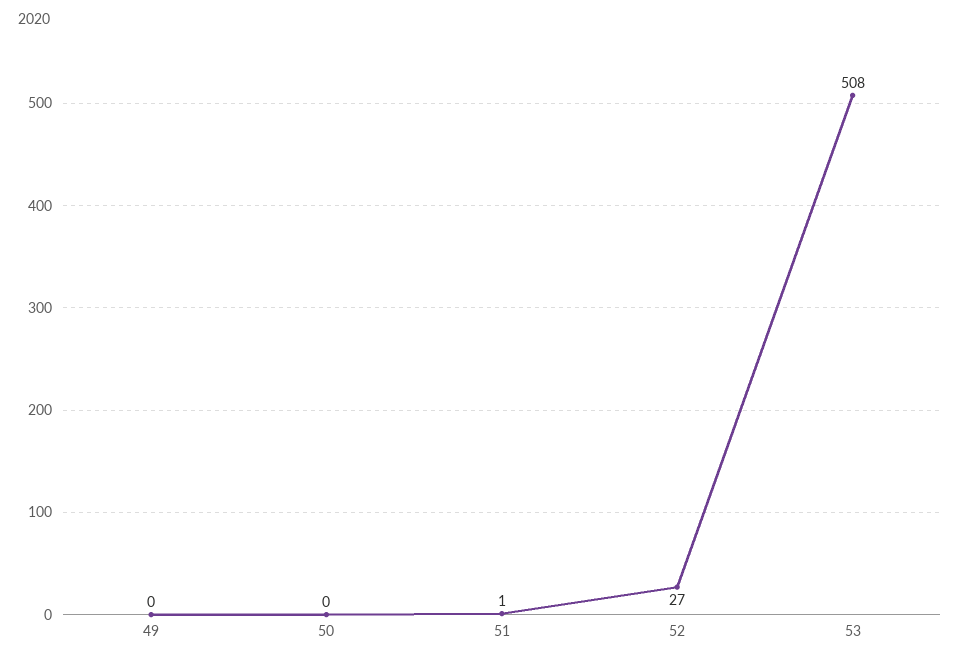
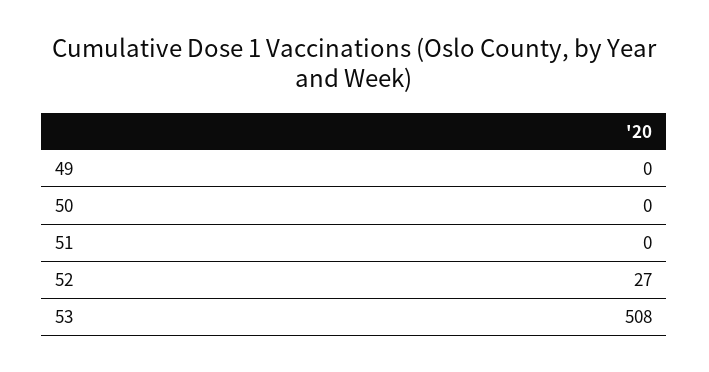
  {
    "49": 0,
    "50": 0,
-   "51": 1,
+   "51": 0,
    "52": 27,
    "53": 508
  }

